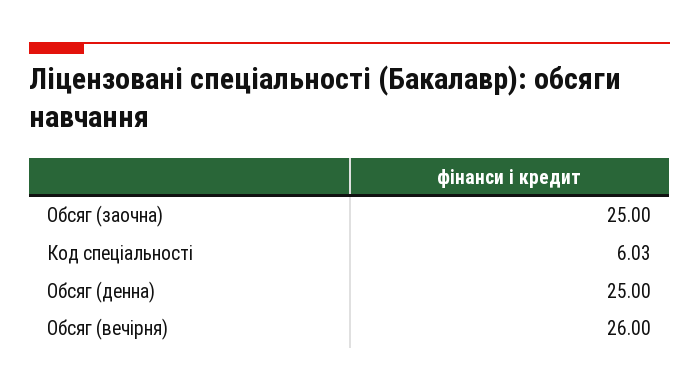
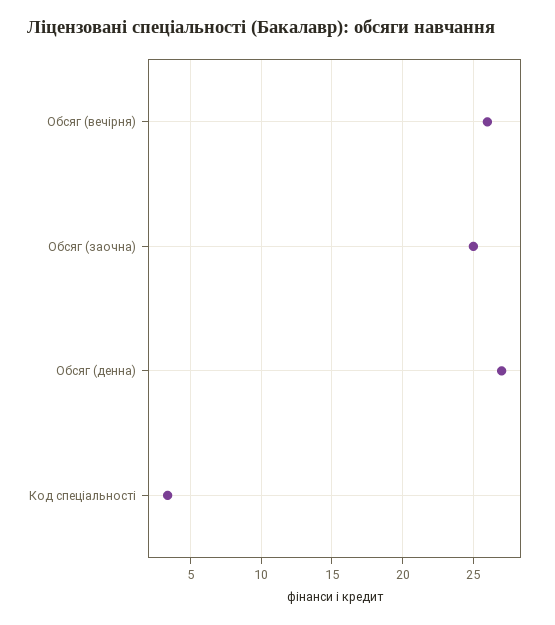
  {
    "Обсяг (заочна)": 25,
-   "Код спеціальності": 6.03,
+   "Код спеціальності": 3.5,
-   "Обсяг (денна)": 25,
+   "Обсяг (денна)": 27,
    "Обсяг (вечірня)": 26
  }

